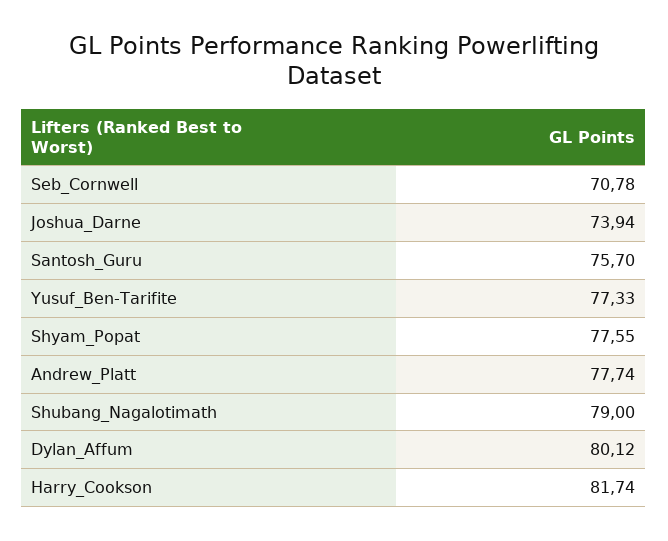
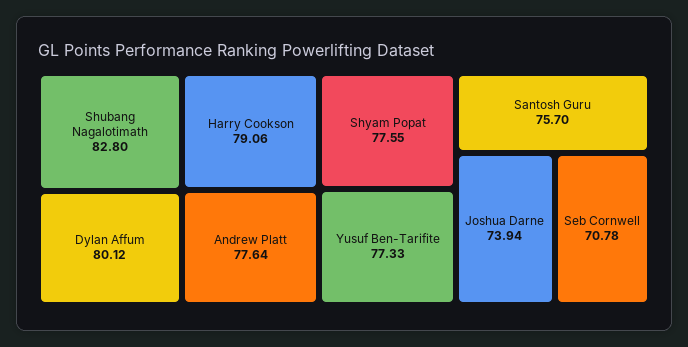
  {
    "Seb_Cornwell": 70.78,
    "Joshua_Darne": 73.94,
    "Santosh_Guru": 75.7,
    "Yusuf_Ben-Tarifite": 77.33,
    "Shyam_Popat": 77.55,
-   "Andrew_Platt": 77.74,
+   "Andrew_Platt": 77.64,
-   "Shubang_Nagalotimath": 79,
+   "Shubang_Nagalotimath": 82.8,
    "Dylan_Affum": 80.12,
-   "Harry_Cookson": 81.74
+   "Harry_Cookson": 79.06
  }

